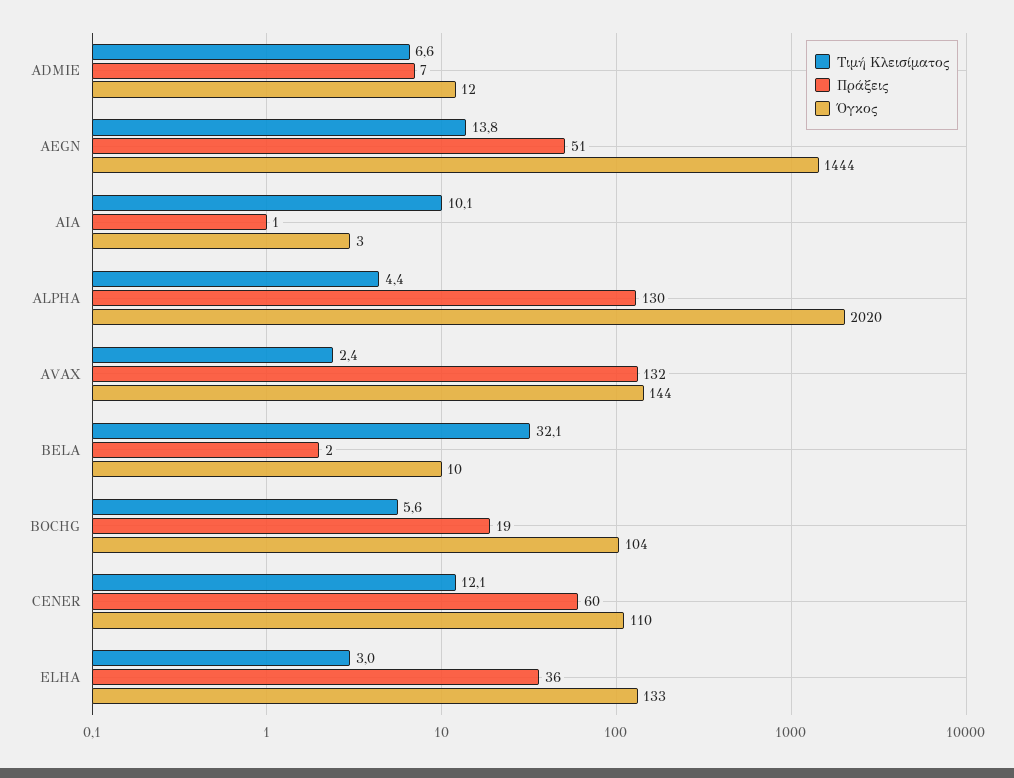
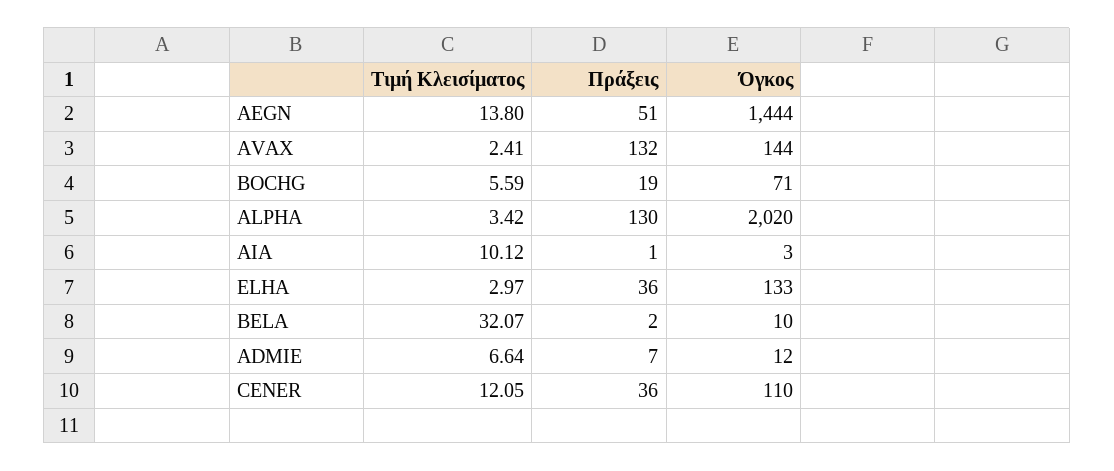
  {
    "Τιμή Κλεισίματος": {
      "ADMIE": 6.64,
      "AEGN": 13.8,
      "AIA": 10.12,
-     "ALPHA": 4.4,
+     "ALPHA": 3.42,
      "AVAX": 2.41,
      "BELA": 32.07,
      "BOCHG": 5.59,
      "CENER": 12.05,
      "ELHA": 2.97
    },
    "Πράξεις": {
      "ADMIE": 7,
      "AEGN": 51,
      "AIA": 1,
      "ALPHA": 130,
      "AVAX": 132,
      "BELA": 2,
      "BOCHG": 19,
-     "CENER": 60,
+     "CENER": 36,
      "ELHA": 36
    },
    "Όγκος": {
      "ADMIE": 12,
      "AEGN": 1444,
      "AIA": 3,
      "ALPHA": 2020,
      "AVAX": 144,
      "BELA": 10,
-     "BOCHG": 104,
+     "BOCHG": 71,
      "CENER": 110,
      "ELHA": 133
    }
  }

